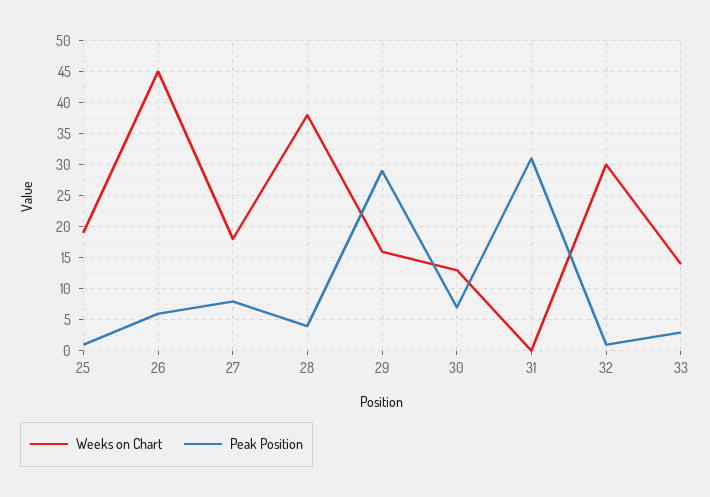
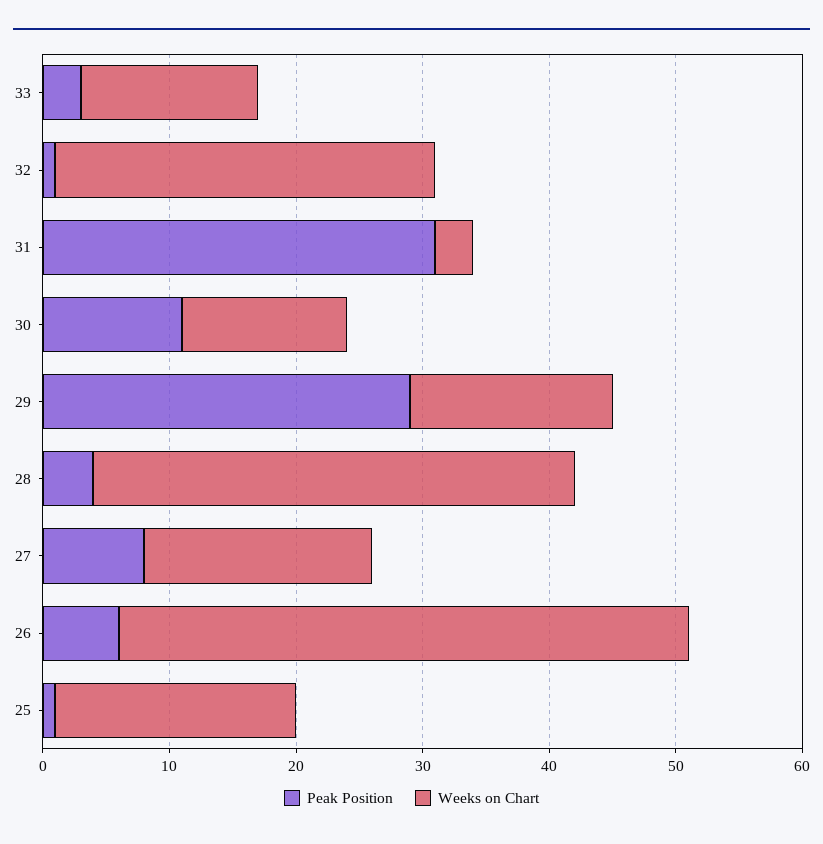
  {
    "Weeks on Chart": {
      "25": 19,
      "26": 45,
      "27": 18,
      "28": 38,
      "29": 16,
      "30": 13,
-     "31": 0,
+     "31": 3,
      "32": 30,
      "33": 14
    },
    "Peak Position": {
      "25": 1,
      "26": 6,
      "27": 8,
      "28": 4,
      "29": 29,
-     "30": 7,
+     "30": 11,
      "31": 31,
      "32": 1,
      "33": 3
    }
  }

